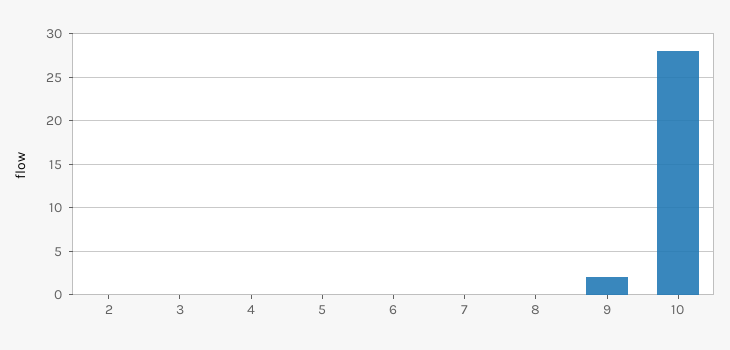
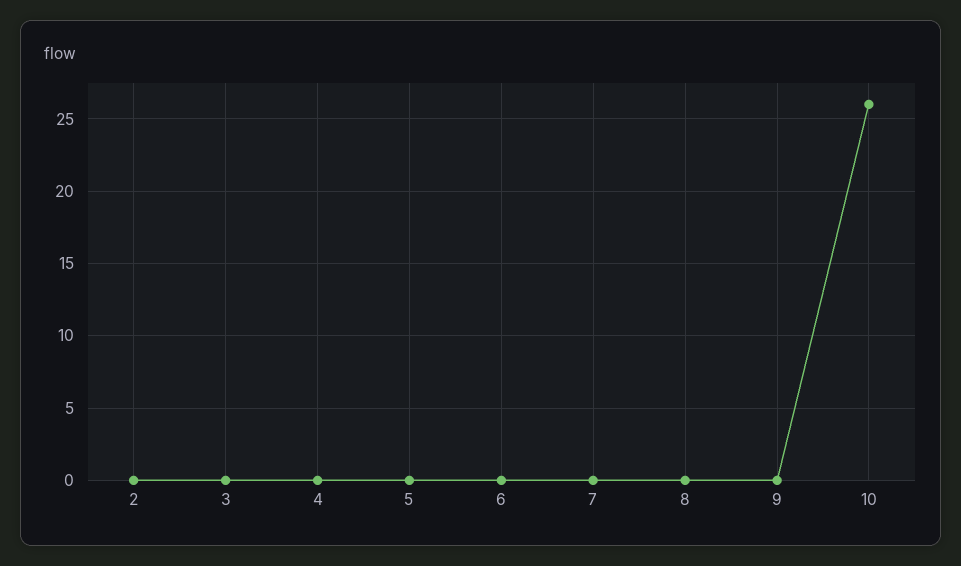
  {
    "2": 0,
    "3": 0,
    "4": 0,
    "5": 0,
    "6": 0,
    "7": 0,
    "8": 0,
-   "9": 2,
+   "9": 0,
-   "10": 28
+   "10": 26
  }

